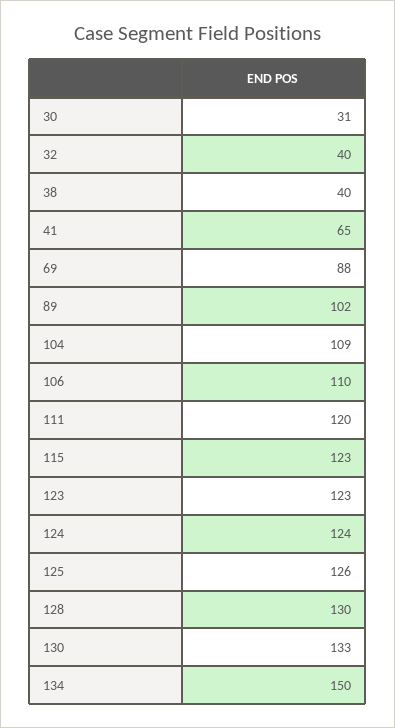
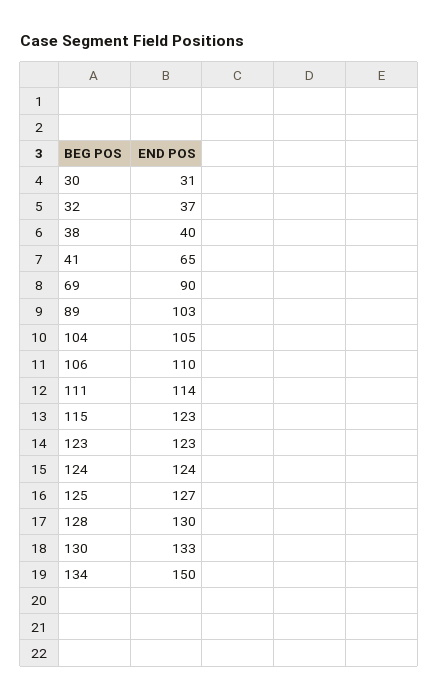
  {
    "30": 31,
-   "32": 40,
+   "32": 37,
    "38": 40,
    "41": 65,
-   "69": 88,
+   "69": 90,
-   "89": 102,
+   "89": 103,
-   "104": 109,
+   "104": 105,
    "106": 110,
-   "111": 120,
+   "111": 114,
    "115": 123,
    "123": 123,
    "124": 124,
-   "125": 126,
+   "125": 127,
    "128": 130,
    "130": 133,
    "134": 150
  }

